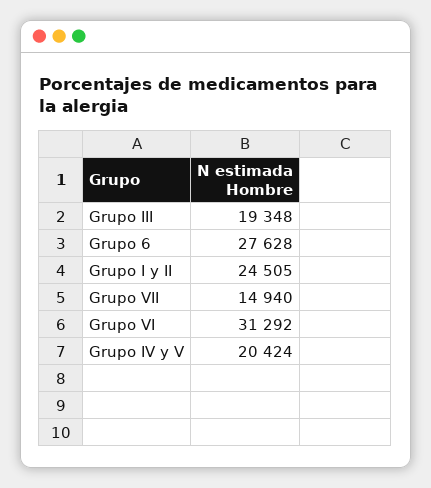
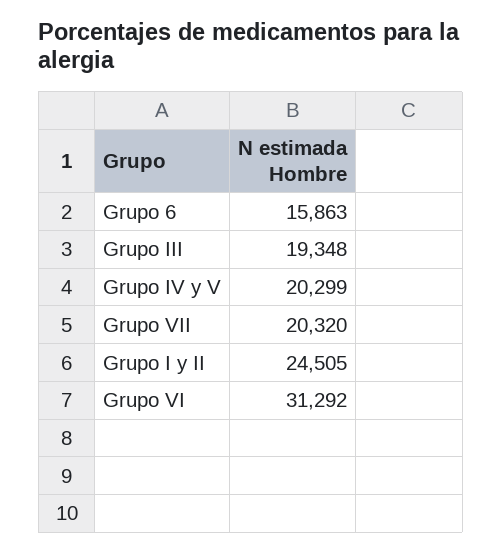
  {
    "Grupo III": 19348,
-   "Grupo 6": 27628,
+   "Grupo 6": 15863,
    "Grupo I y II": 24505,
-   "Grupo VII": 14940,
+   "Grupo VII": 20320,
    "Grupo VI": 31292,
-   "Grupo IV y V": 20424
+   "Grupo IV y V": 20299
  }

